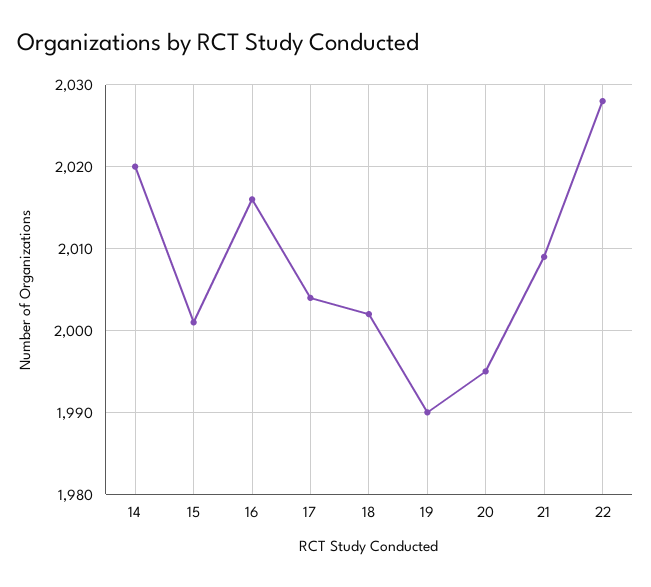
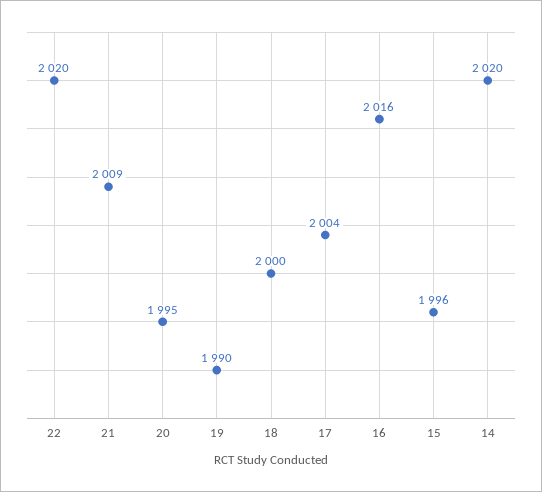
  {
    "14": 2020,
-   "15": 2001,
+   "15": 1996,
    "16": 2016,
    "17": 2004,
-   "18": 2002,
+   "18": 2000,
    "19": 1990,
    "20": 1995,
    "21": 2009,
-   "22": 2028
+   "22": 2020
  }

